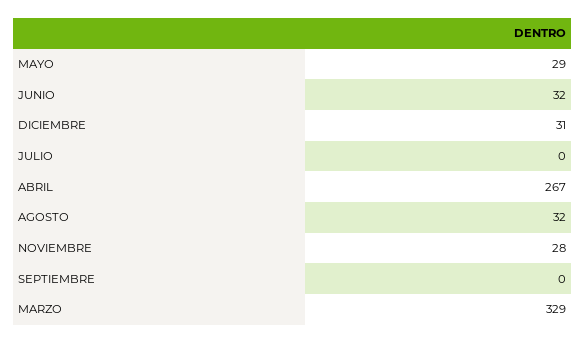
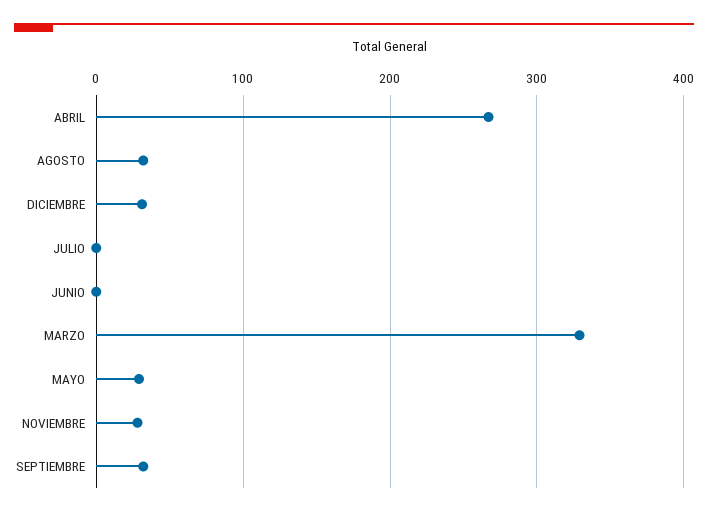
  {
    "MAYO": 29,
-   "JUNIO": 32,
+   "JUNIO": 0,
    "DICIEMBRE": 31,
    "JULIO": 0,
    "ABRIL": 267,
    "AGOSTO": 32,
    "NOVIEMBRE": 28,
-   "SEPTIEMBRE": 0,
+   "SEPTIEMBRE": 30,
    "MARZO": 329
  }

